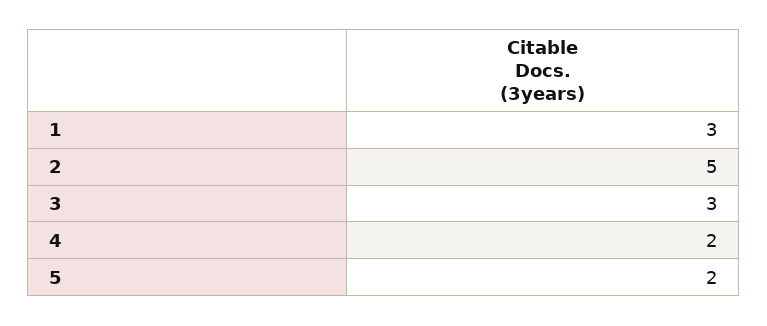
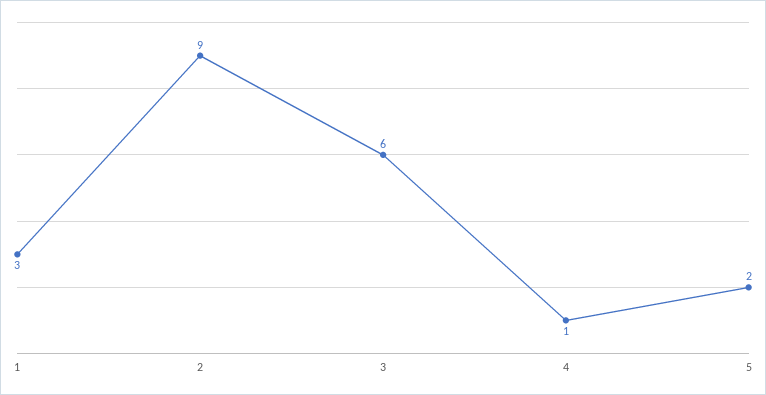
  {
    "1": 3,
-   "2": 5,
+   "2": 9,
-   "3": 3,
+   "3": 6,
-   "4": 2,
+   "4": 1,
    "5": 2
  }

